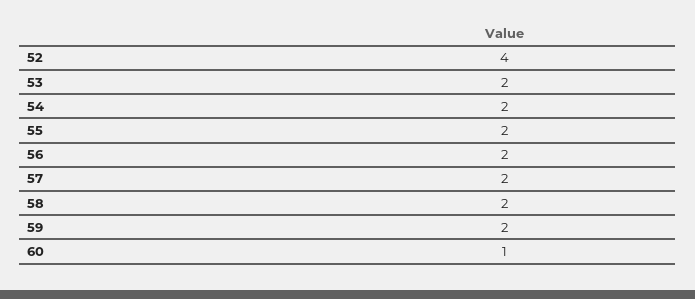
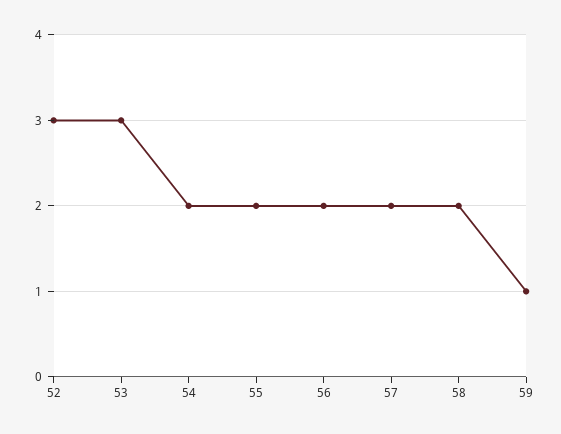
  {
-   "52": 4,
+   "52": 3,
-   "53": 2,
+   "53": 3,
    "54": 2,
    "55": 2,
    "56": 2,
    "57": 2,
    "58": 2,
-   "59": 2,
+   "59": 1
-   "60": 1
  }

